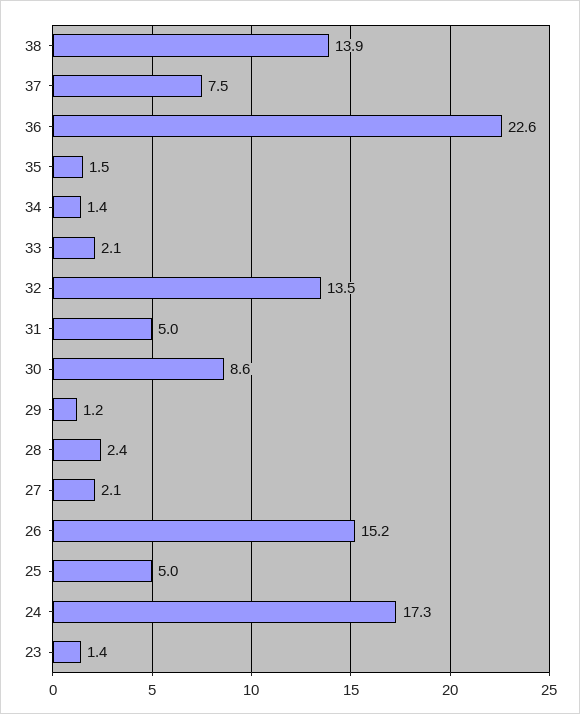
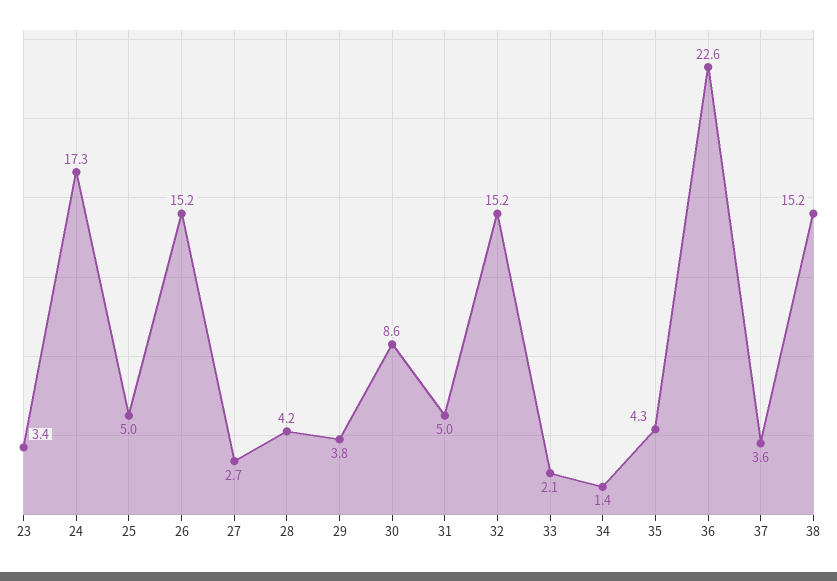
  {
-   "38": 13.9,
+   "38": 15.2,
-   "37": 7.5,
+   "37": 3.6,
    "36": 22.6,
-   "35": 1.5,
+   "35": 4.3,
    "34": 1.4,
    "33": 2.1,
-   "32": 13.5,
+   "32": 15.2,
    "31": 5,
    "30": 8.6,
-   "29": 1.2,
+   "29": 3.8,
-   "28": 2.4,
+   "28": 4.2,
-   "27": 2.1,
+   "27": 2.7,
    "26": 15.2,
    "25": 5,
    "24": 17.3,
-   "23": 1.4
+   "23": 3.4
  }

